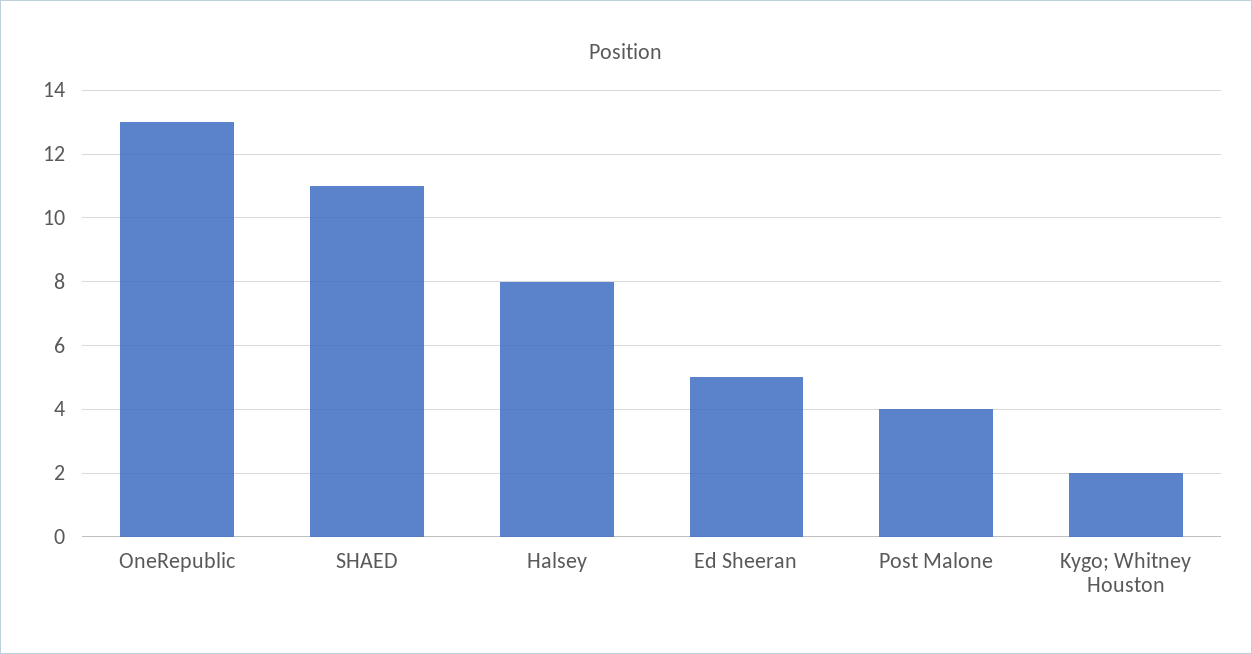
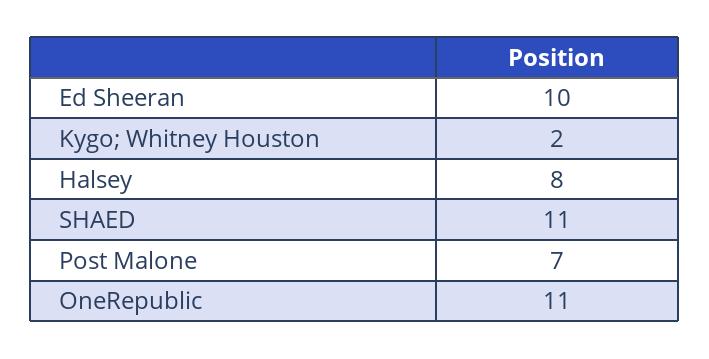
  {
-   "OneRepublic": 13,
+   "OneRepublic": 11,
    "SHAED": 11,
    "Halsey": 8,
-   "Ed Sheeran": 5,
+   "Ed Sheeran": 10,
-   "Post Malone": 4,
+   "Post Malone": 7,
    "Kygo; Whitney Houston": 2
  }

